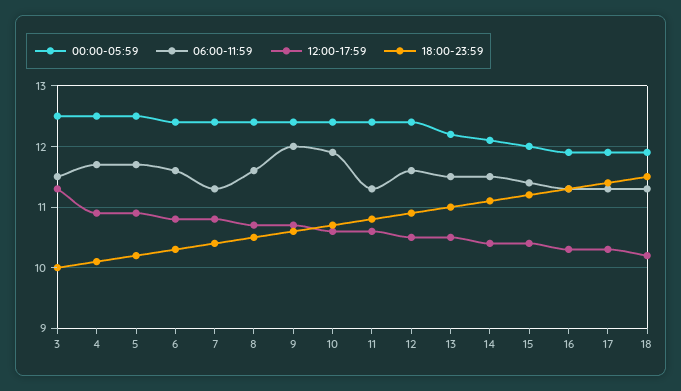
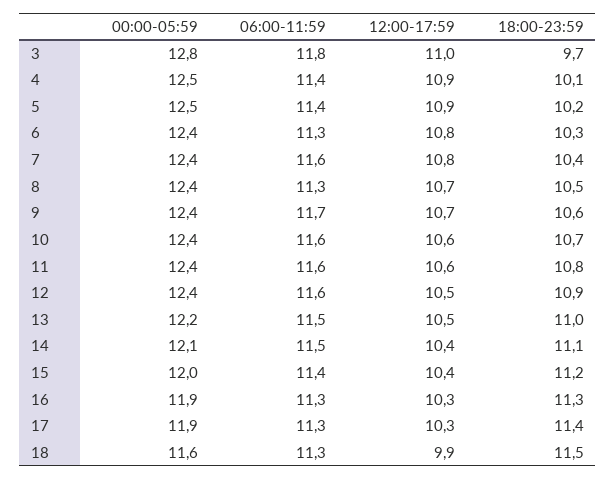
  {
    "00:00-05:59": {
-     "3": 12.5,
+     "3": 12.8,
      "4": 12.5,
      "5": 12.5,
      "6": 12.4,
      "7": 12.4,
      "8": 12.4,
      "9": 12.4,
      "10": 12.4,
      "11": 12.4,
      "12": 12.4,
      "13": 12.2,
      "14": 12.1,
      "15": 12,
      "16": 11.9,
      "17": 11.9,
-     "18": 11.9
+     "18": 11.6
    },
    "06:00-11:59": {
-     "3": 11.5,
+     "3": 11.8,
-     "4": 11.7,
+     "4": 11.4,
-     "5": 11.7,
+     "5": 11.4,
-     "6": 11.6,
+     "6": 11.3,
-     "7": 11.3,
+     "7": 11.6,
-     "8": 11.6,
+     "8": 11.3,
-     "9": 12,
+     "9": 11.7,
-     "10": 11.9,
+     "10": 11.6,
-     "11": 11.3,
+     "11": 11.6,
      "12": 11.6,
      "13": 11.5,
      "14": 11.5,
      "15": 11.4,
      "16": 11.3,
      "17": 11.3,
      "18": 11.3
    },
    "12:00-17:59": {
-     "3": 11.3,
+     "3": 11,
      "4": 10.9,
      "5": 10.9,
      "6": 10.8,
      "7": 10.8,
      "8": 10.7,
      "9": 10.7,
      "10": 10.6,
      "11": 10.6,
      "12": 10.5,
      "13": 10.5,
      "14": 10.4,
      "15": 10.4,
      "16": 10.3,
      "17": 10.3,
-     "18": 10.2
+     "18": 9.9
    },
    "18:00-23:59": {
-     "3": 10,
+     "3": 9.7,
      "4": 10.1,
      "5": 10.2,
      "6": 10.3,
      "7": 10.4,
      "8": 10.5,
      "9": 10.6,
      "10": 10.7,
      "11": 10.8,
      "12": 10.9,
      "13": 11,
      "14": 11.1,
      "15": 11.2,
      "16": 11.3,
      "17": 11.4,
      "18": 11.5
    }
  }

